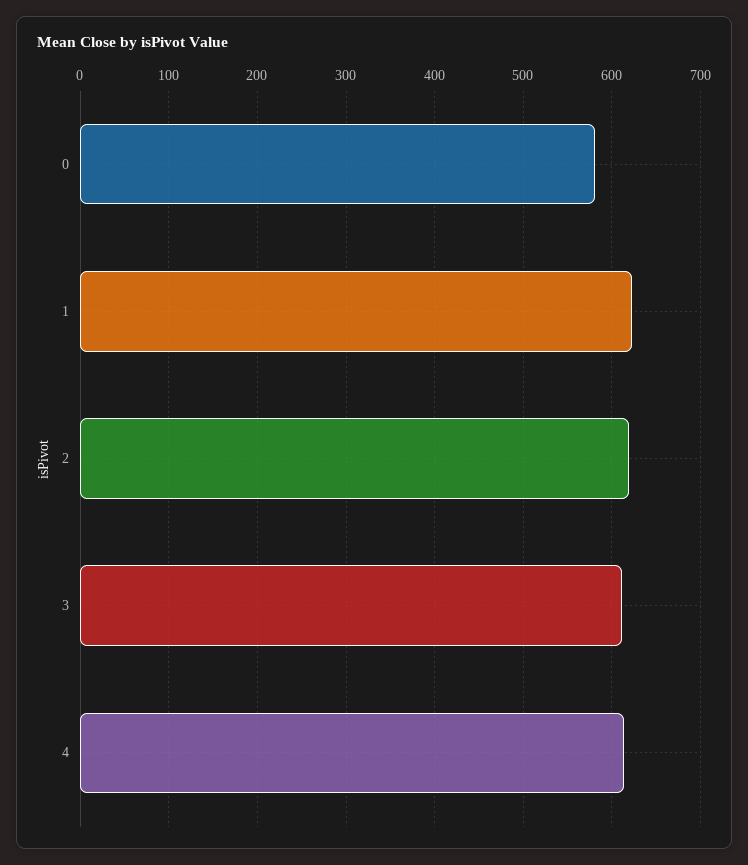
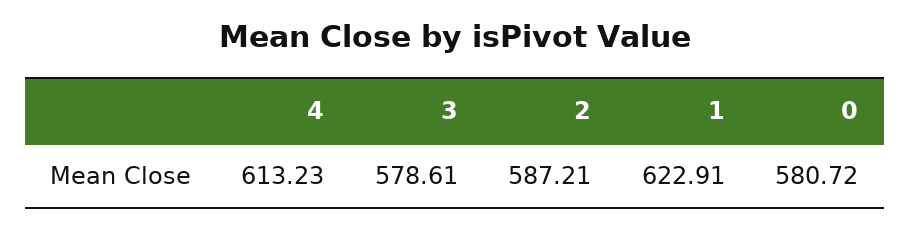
  {
    "0": 580.72,
    "1": 622.91,
-   "2": 620,
+   "2": 587.21,
-   "3": 610,
+   "3": 578.61,
    "4": 613.23
  }

